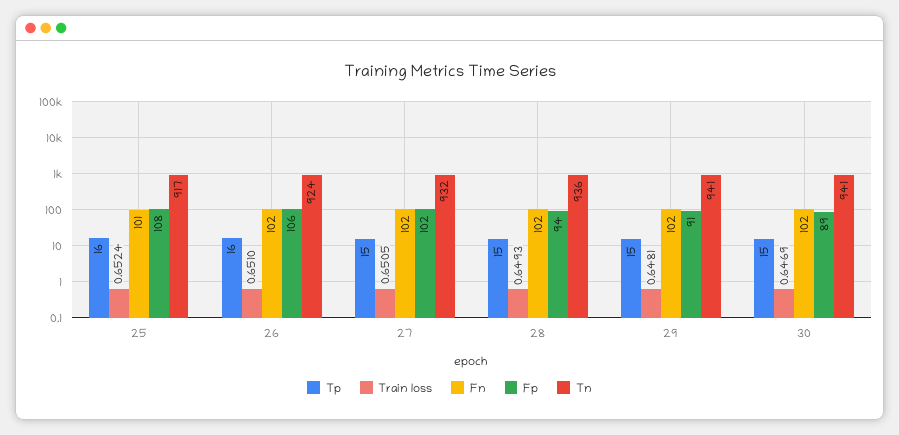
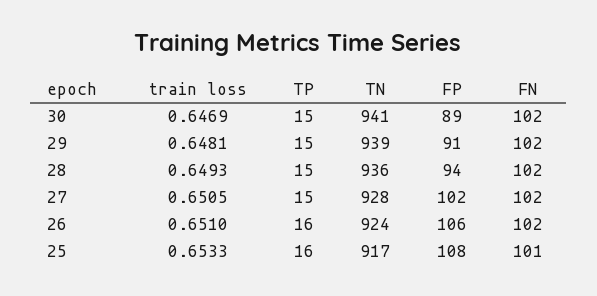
  {
    "Tp": {
      "25": 16,
      "26": 16,
      "27": 15,
      "28": 15,
      "29": 15,
      "30": 15
    },
    "Train loss": {
-     "25": 0.6524,
+     "25": 0.6533,
      "26": 0.651,
      "27": 0.6505,
      "28": 0.6493,
      "29": 0.6481,
      "30": 0.6469
    },
    "Fn": {
      "25": 101,
      "26": 102,
      "27": 102,
      "28": 102,
      "29": 102,
      "30": 102
    },
    "Fp": {
      "25": 108,
      "26": 106,
      "27": 102,
      "28": 94,
      "29": 91,
      "30": 89
    },
    "Tn": {
      "25": 917,
      "26": 924,
-     "27": 932,
+     "27": 928,
      "28": 936,
-     "29": 941,
+     "29": 939,
      "30": 941
    }
  }

